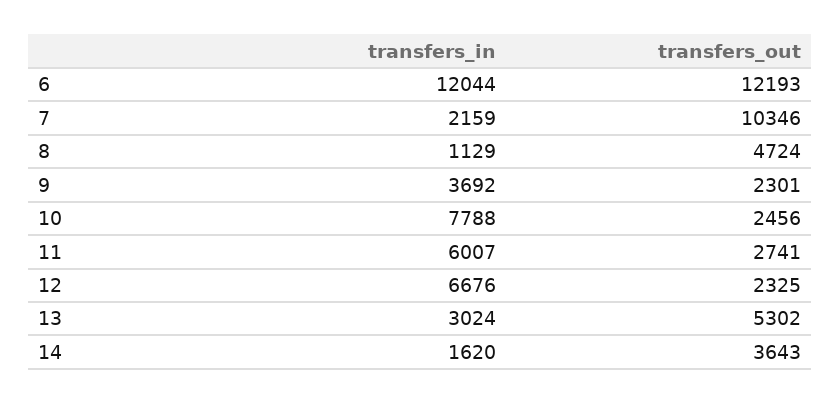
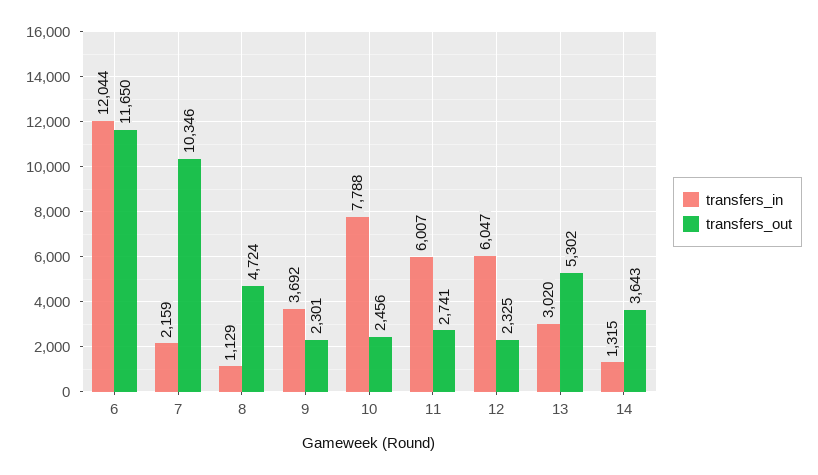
  {
    "transfers_in": {
      "6": 12044,
      "7": 2159,
      "8": 1129,
      "9": 3692,
      "10": 7788,
      "11": 6007,
-     "12": 6676,
+     "12": 6047,
-     "13": 3024,
+     "13": 3020,
-     "14": 1620
+     "14": 1315
    },
    "transfers_out": {
-     "6": 12193,
+     "6": 11650,
      "7": 10346,
      "8": 4724,
      "9": 2301,
      "10": 2456,
      "11": 2741,
      "12": 2325,
      "13": 5302,
      "14": 3643
    }
  }

